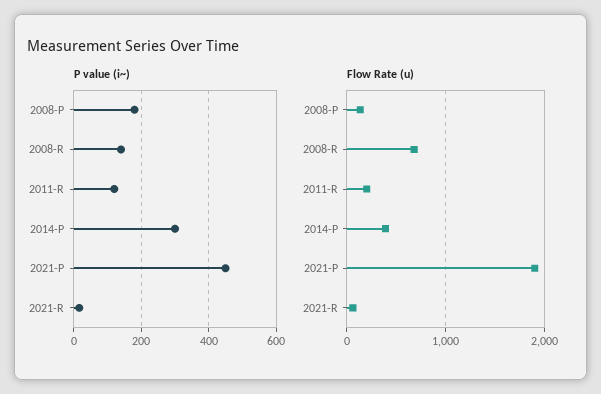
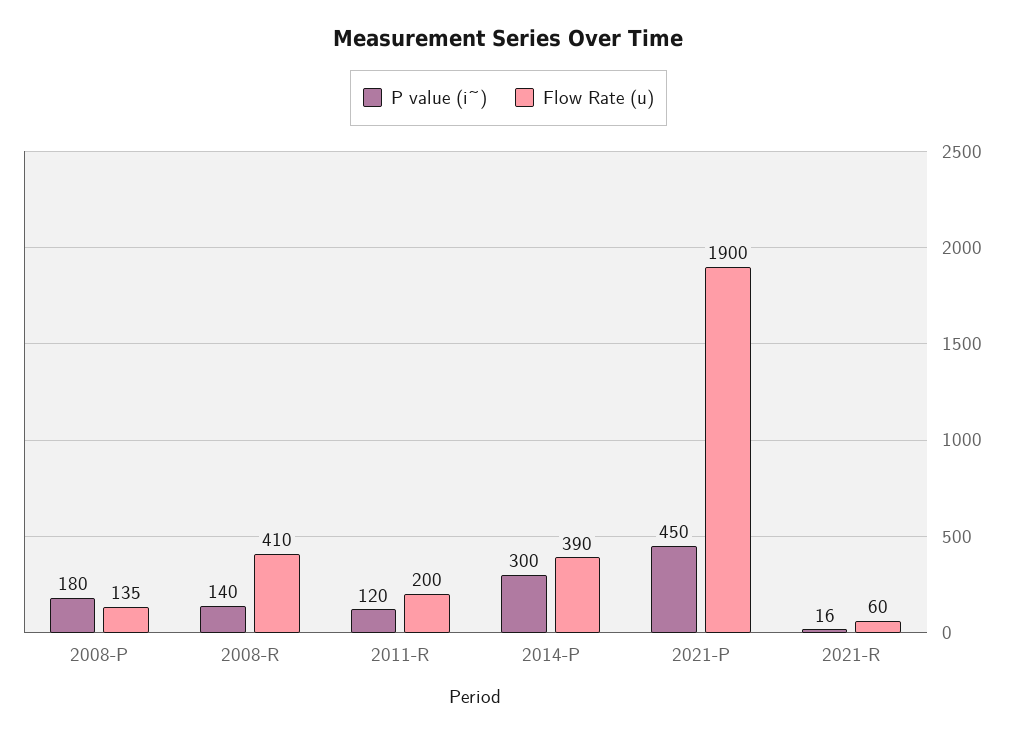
  {
    "P value (i~)": {
      "2008-P": 180,
      "2008-R": 140,
      "2011-R": 120,
      "2014-P": 300,
      "2021-P": 450,
      "2021-R": 16
    },
    "Flow Rate (u)": {
      "2008-P": 135,
-     "2008-R": 700,
+     "2008-R": 410,
      "2011-R": 200,
      "2014-P": 390,
      "2021-P": 1900,
      "2021-R": 60
    }
  }

